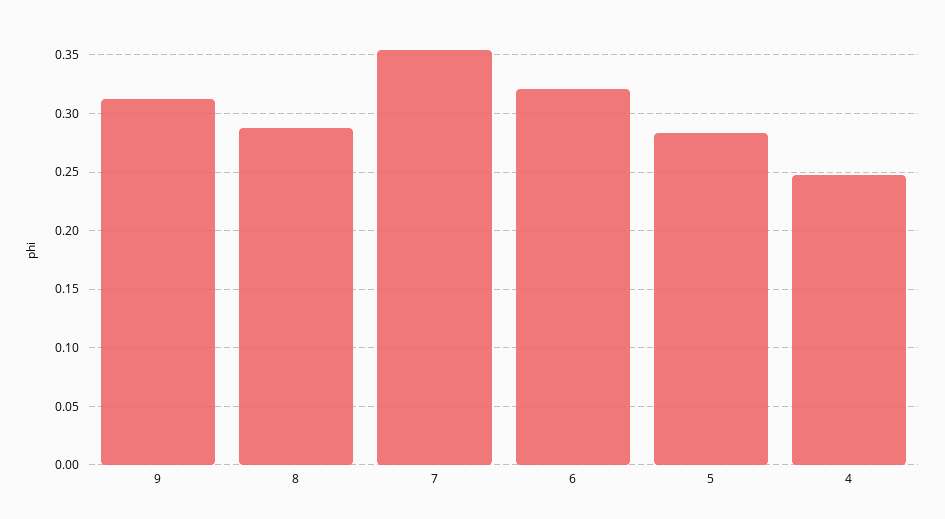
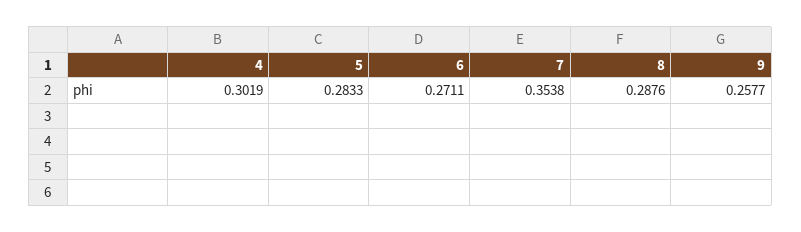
  {
-   "9": 0.31,
+   "9": 0.2577,
    "8": 0.2876,
    "7": 0.3538,
-   "6": 0.32,
+   "6": 0.2711,
    "5": 0.2833,
-   "4": 0.25
+   "4": 0.3019
  }

